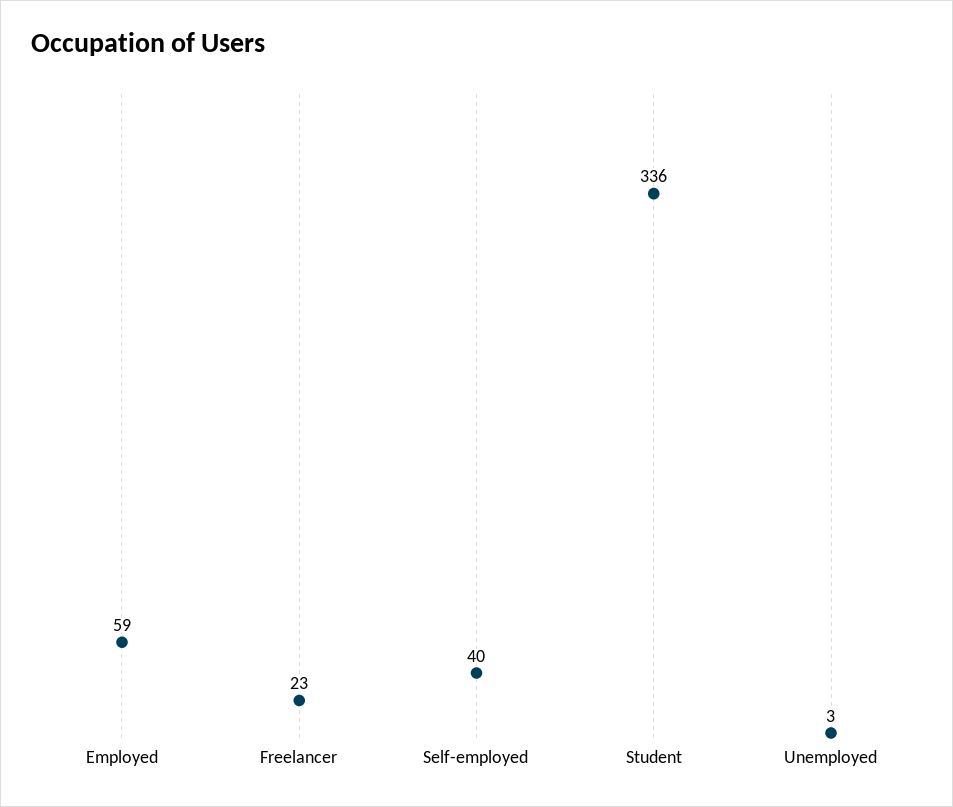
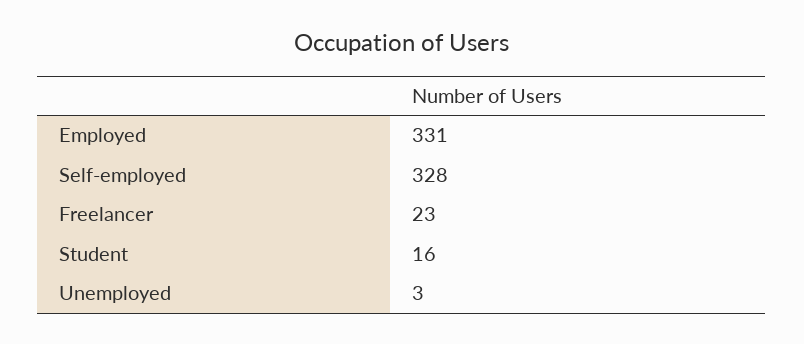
  {
-   "Employed": 59,
+   "Employed": 331,
    "Freelancer": 23,
-   "Self-employed": 40,
+   "Self-employed": 328,
-   "Student": 336,
+   "Student": 16,
    "Unemployed": 3
  }

